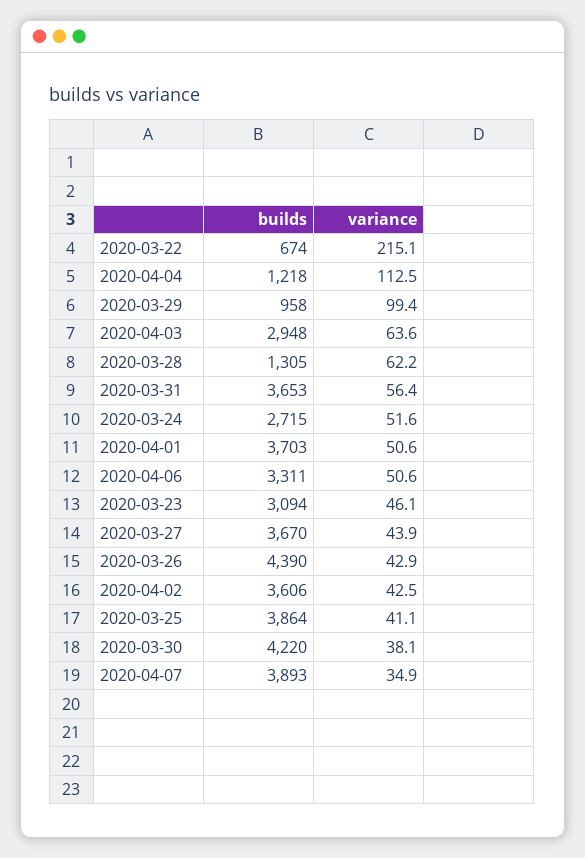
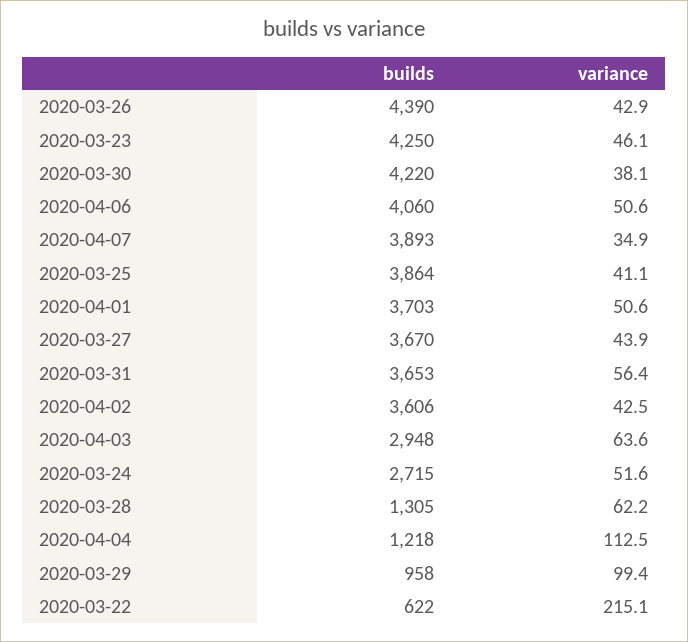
  {
    "builds": {
-     "2020-03-22": 674,
+     "2020-03-22": 622,
      "2020-04-04": 1218,
      "2020-03-29": 958,
      "2020-04-03": 2948,
      "2020-03-28": 1305,
      "2020-03-31": 3653,
      "2020-03-24": 2715,
      "2020-04-01": 3703,
-     "2020-04-06": 3311,
+     "2020-04-06": 4060,
-     "2020-03-23": 3094,
+     "2020-03-23": 4250,
      "2020-03-27": 3670,
      "2020-03-26": 4390,
      "2020-04-02": 3606,
      "2020-03-25": 3864,
      "2020-03-30": 4220,
      "2020-04-07": 3893
    },
    "variance": {
      "2020-03-22": 215.1,
      "2020-04-04": 112.5,
      "2020-03-29": 99.4,
      "2020-04-03": 63.6,
      "2020-03-28": 62.2,
      "2020-03-31": 56.4,
      "2020-03-24": 51.6,
      "2020-04-01": 50.6,
      "2020-04-06": 50.6,
      "2020-03-23": 46.1,
      "2020-03-27": 43.9,
      "2020-03-26": 42.9,
      "2020-04-02": 42.5,
      "2020-03-25": 41.1,
      "2020-03-30": 38.1,
      "2020-04-07": 34.9
    }
  }

